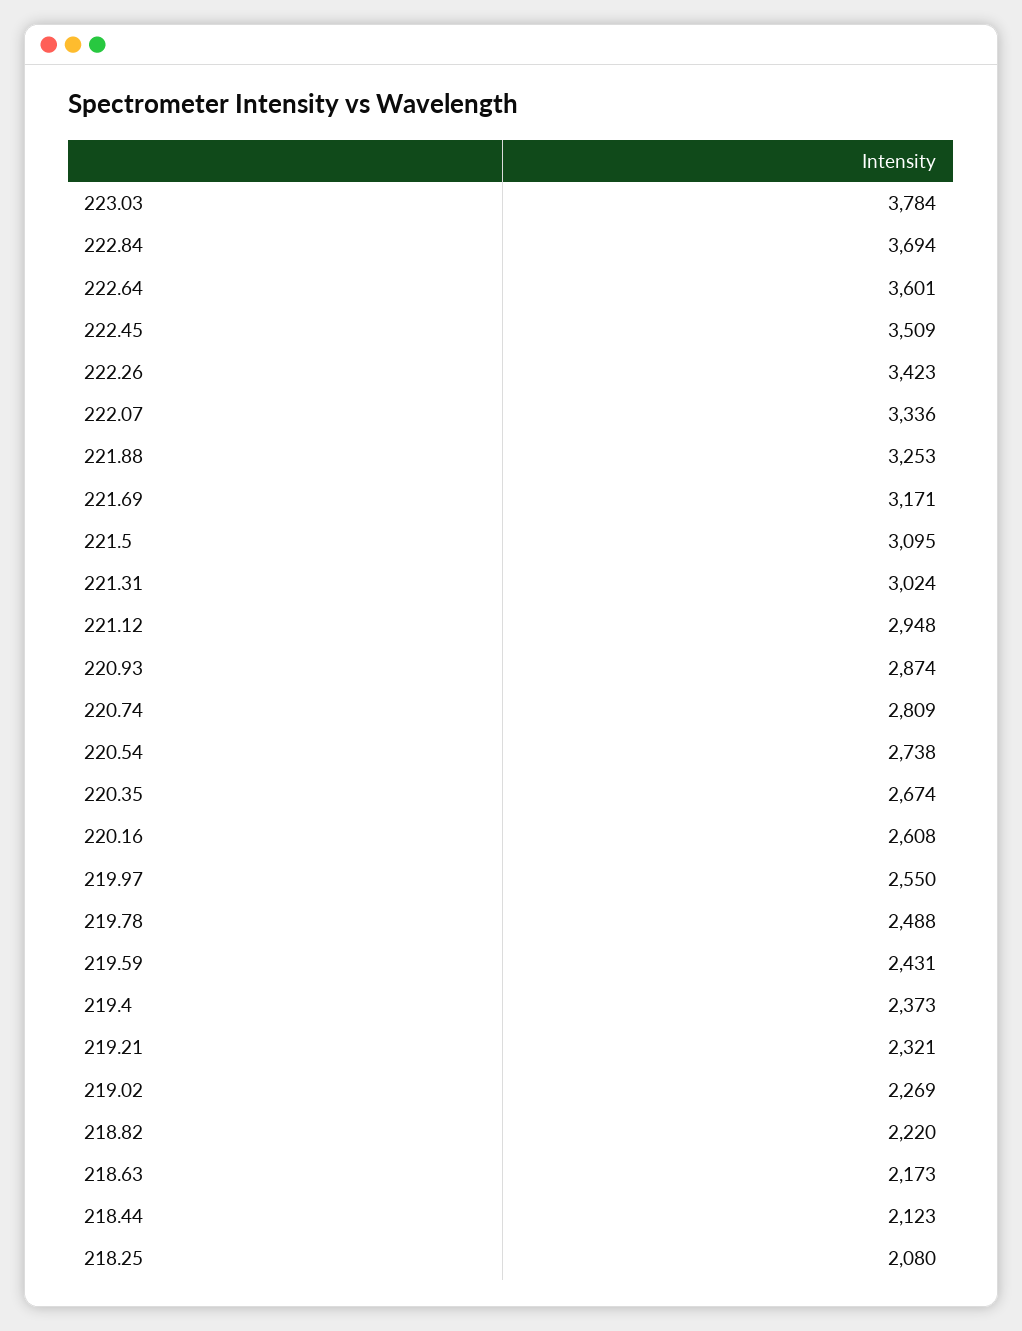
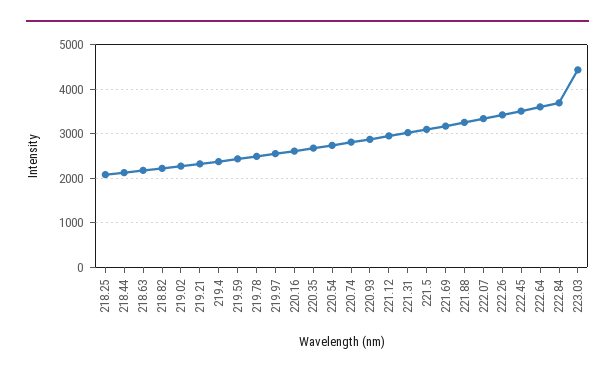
  {
-   "223.03": 3784,
+   "223.03": 4400,
    "222.84": 3694,
    "222.64": 3601,
    "222.45": 3509,
    "222.26": 3423,
    "222.07": 3336,
    "221.88": 3253,
    "221.69": 3171,
    "221.5": 3095,
    "221.31": 3024,
    "221.12": 2948,
    "220.93": 2874,
    "220.74": 2809,
    "220.54": 2738,
    "220.35": 2674,
    "220.16": 2608,
    "219.97": 2550,
    "219.78": 2488,
    "219.59": 2431,
    "219.4": 2373,
    "219.21": 2321,
    "219.02": 2269,
    "218.82": 2220,
    "218.63": 2173,
    "218.44": 2123,
    "218.25": 2080
  }

